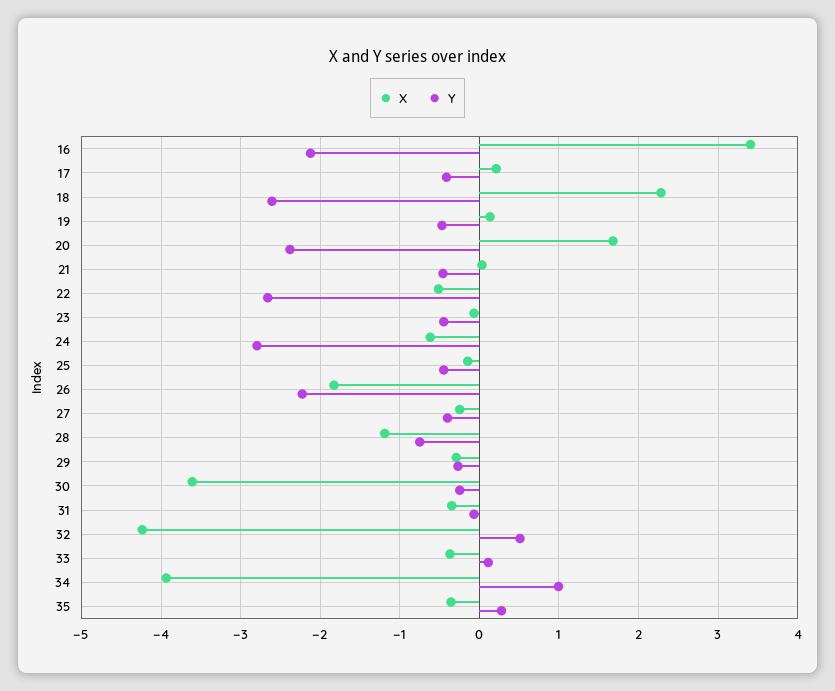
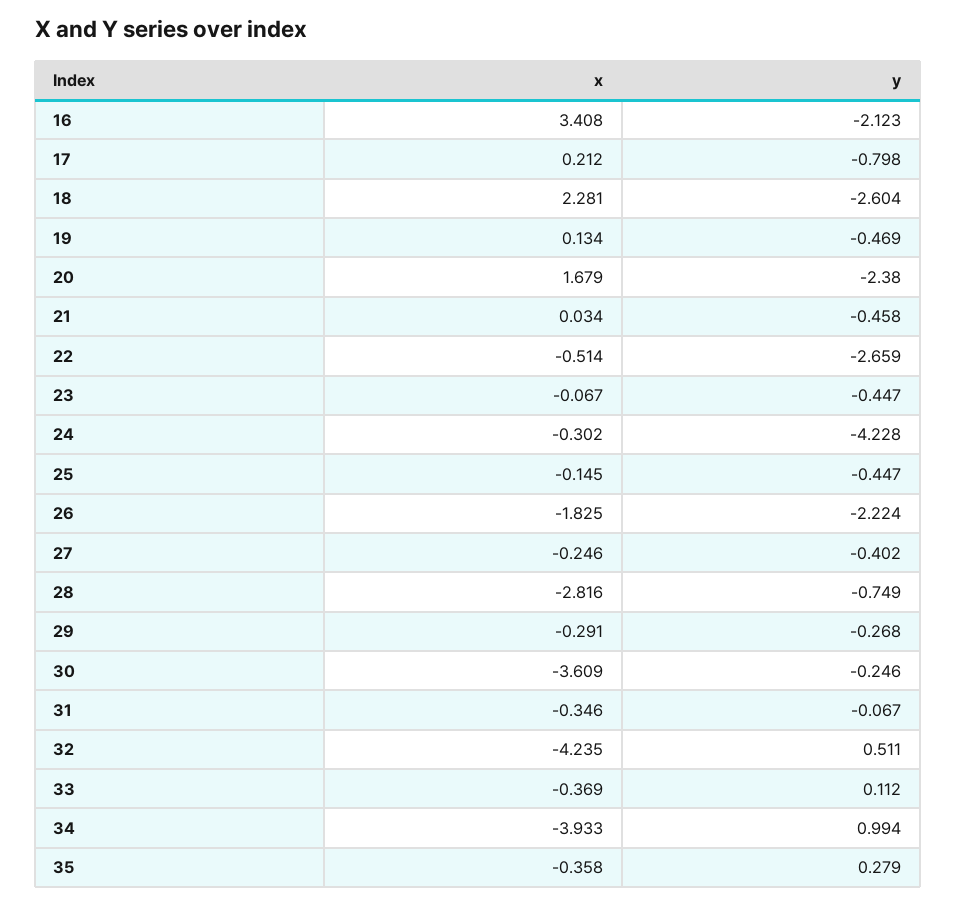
  {
    "X": {
      "16": 3.408,
      "17": 0.212,
      "18": 2.281,
      "19": 0.134,
      "20": 1.679,
      "21": 0.034,
      "22": -0.514,
      "23": -0.067,
-     "24": -0.6,
+     "24": -0.302,
      "25": -0.145,
      "26": -1.825,
      "27": -0.246,
-     "28": -1.2,
+     "28": -2.816,
      "29": -0.291,
      "30": -3.609,
      "31": -0.346,
      "32": -4.235,
      "33": -0.369,
      "34": -3.933,
      "35": -0.358
    },
    "Y": {
      "16": -2.123,
-     "17": -0.4,
+     "17": -0.798,
      "18": -2.604,
      "19": -0.469,
      "20": -2.38,
      "21": -0.458,
      "22": -2.659,
      "23": -0.447,
-     "24": -2.8,
+     "24": -4.228,
      "25": -0.447,
      "26": -2.224,
      "27": -0.402,
      "28": -0.749,
      "29": -0.268,
      "30": -0.246,
      "31": -0.067,
      "32": 0.511,
      "33": 0.112,
      "34": 0.994,
      "35": 0.279
    }
  }

